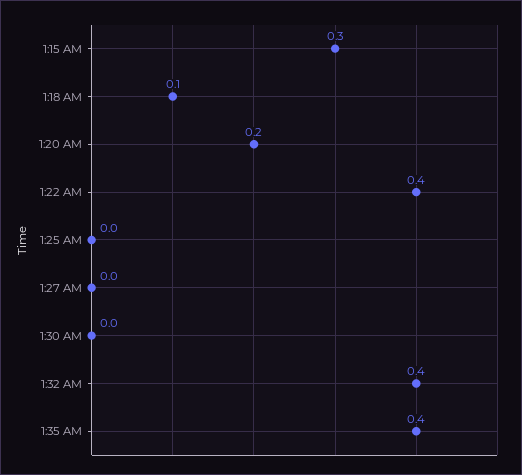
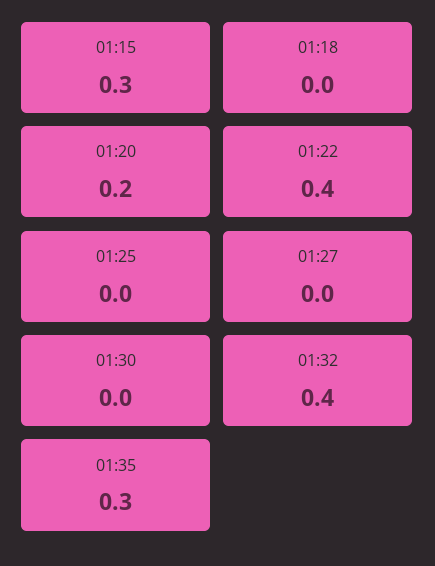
  {
    "1:15 AM": 0.3,
-   "1:18 AM": 0.1,
+   "1:18 AM": 0,
    "1:20 AM": 0.2,
    "1:22 AM": 0.4,
    "1:25 AM": 0,
    "1:27 AM": 0,
    "1:30 AM": 0,
    "1:32 AM": 0.4,
-   "1:35 AM": 0.4
+   "1:35 AM": 0.3
  }

